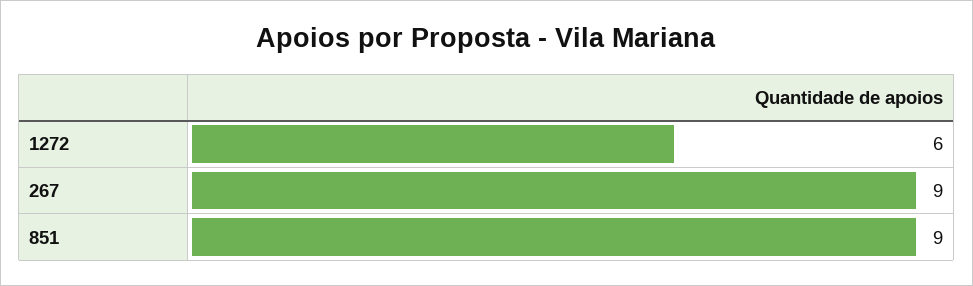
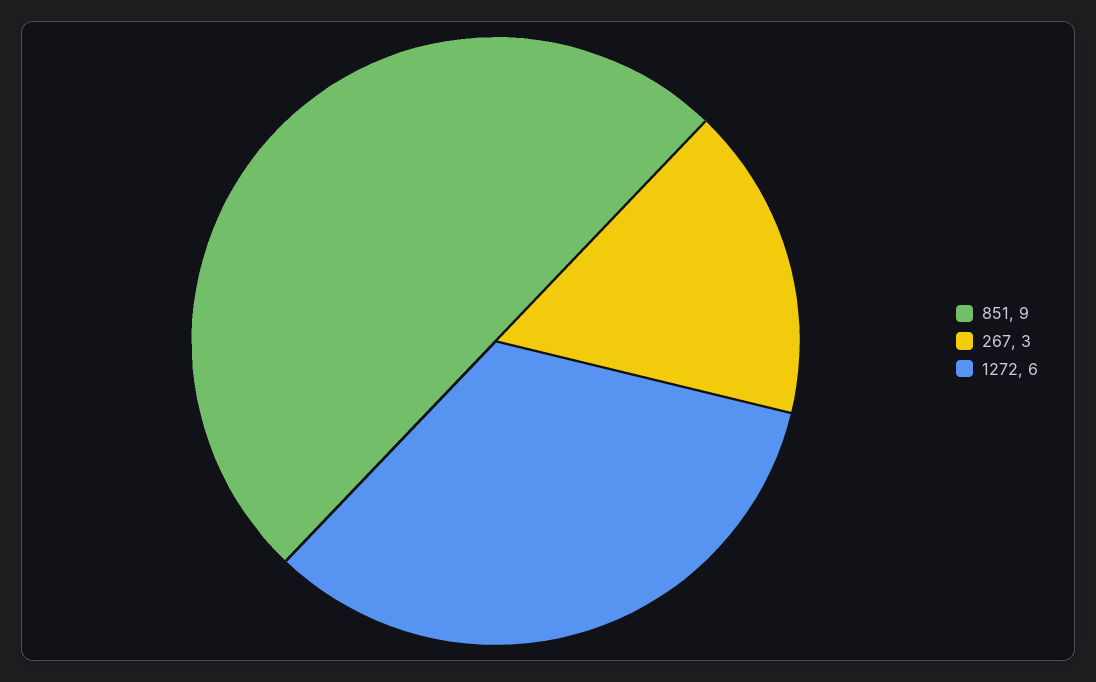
  {
    "1272": 6,
-   "267": 9,
+   "267": 3,
    "851": 9
  }

